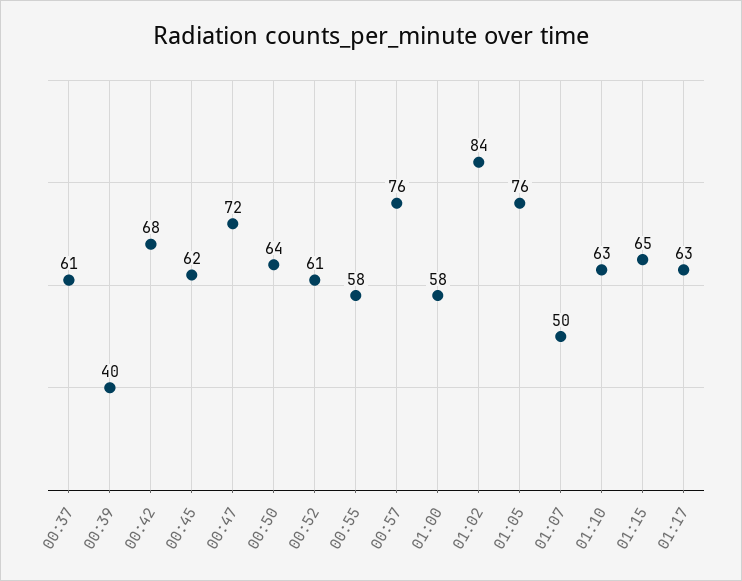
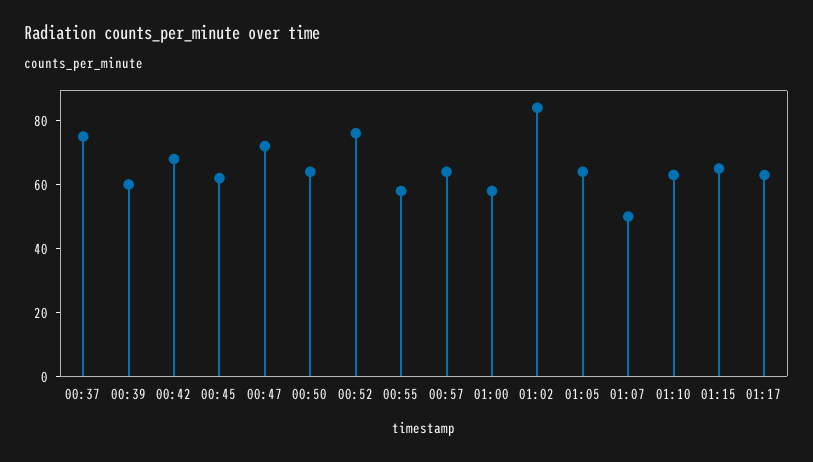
  {
-   "00:37": 61,
+   "00:37": 75,
-   "00:39": 40,
+   "00:39": 60,
    "00:42": 68,
    "00:45": 62,
    "00:47": 72,
    "00:50": 64,
-   "00:52": 61,
+   "00:52": 75,
    "00:55": 58,
-   "00:57": 76,
+   "00:57": 65,
    "01:00": 58,
    "01:02": 84,
-   "01:05": 76,
+   "01:05": 65,
    "01:07": 50,
    "01:10": 63,
    "01:15": 65,
    "01:17": 63
  }

